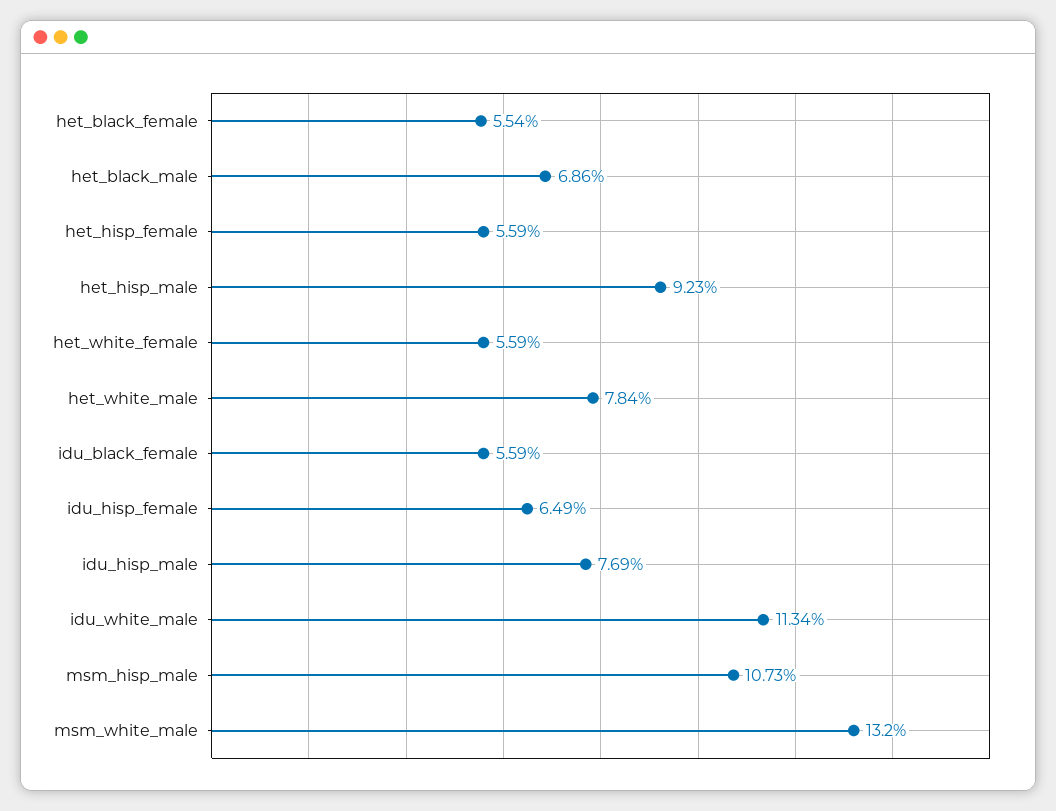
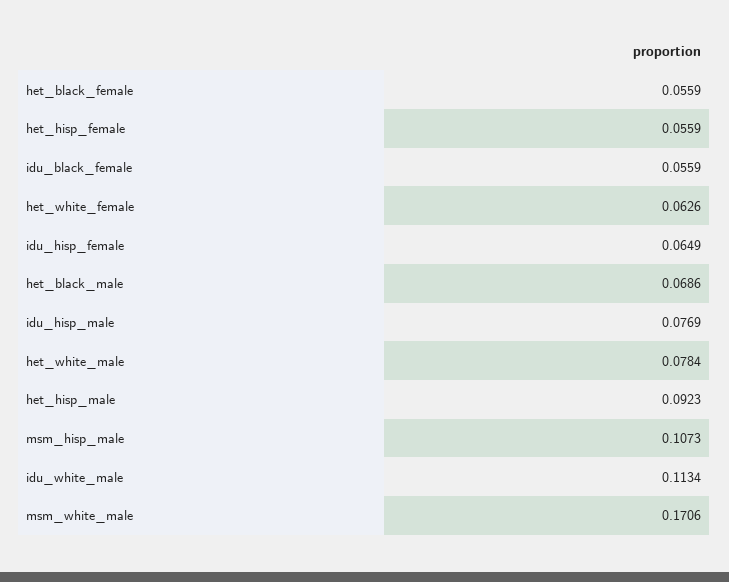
  {
-   "het_black_female": 0.0554,
+   "het_black_female": 0.0559,
    "het_black_male": 0.0686,
    "het_hisp_female": 0.0559,
    "het_hisp_male": 0.0923,
-   "het_white_female": 0.0559,
+   "het_white_female": 0.0626,
    "het_white_male": 0.0784,
    "idu_black_female": 0.0559,
    "idu_hisp_female": 0.0649,
    "idu_hisp_male": 0.0769,
    "idu_white_male": 0.1134,
    "msm_hisp_male": 0.1073,
-   "msm_white_male": 0.132
+   "msm_white_male": 0.1706
  }

